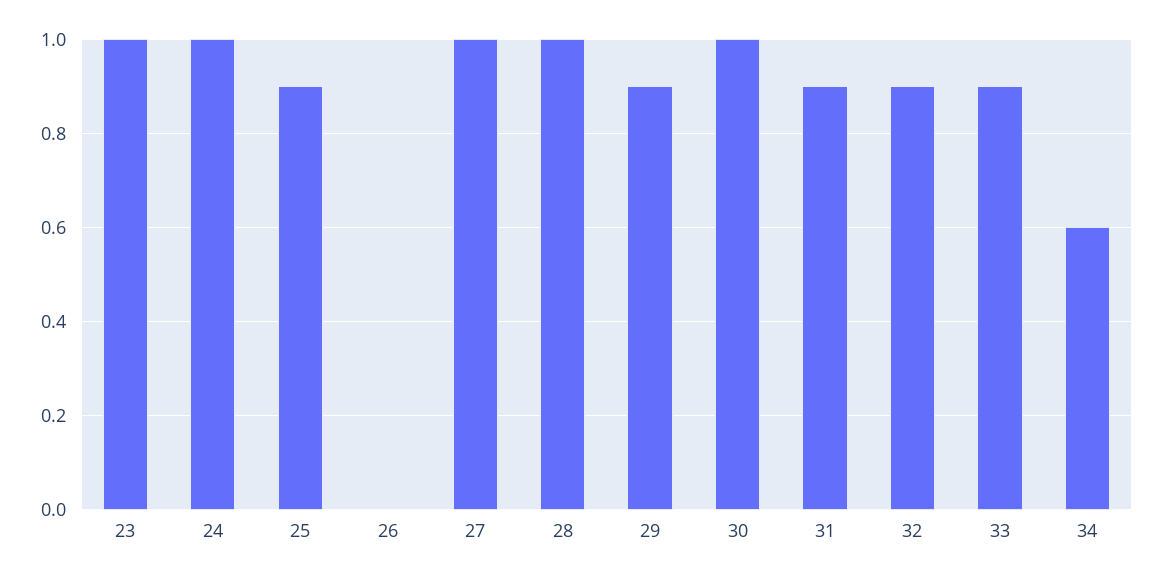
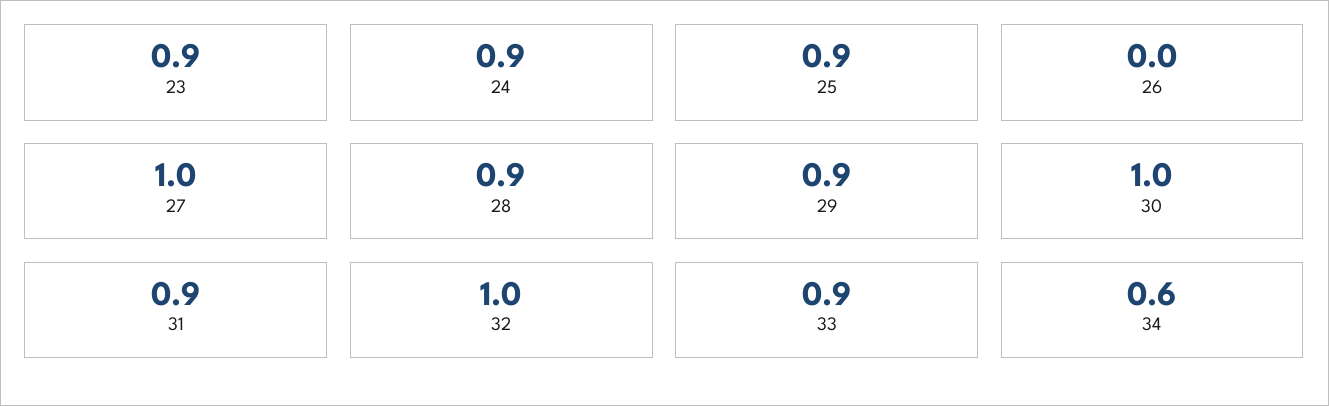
  {
-   "23": 1,
+   "23": 0.9,
-   "24": 1,
+   "24": 0.9,
    "25": 0.9,
    "26": 0,
    "27": 1,
-   "28": 1,
+   "28": 0.9,
    "29": 0.9,
    "30": 1,
    "31": 0.9,
-   "32": 0.9,
+   "32": 1,
    "33": 0.9,
    "34": 0.6
  }

